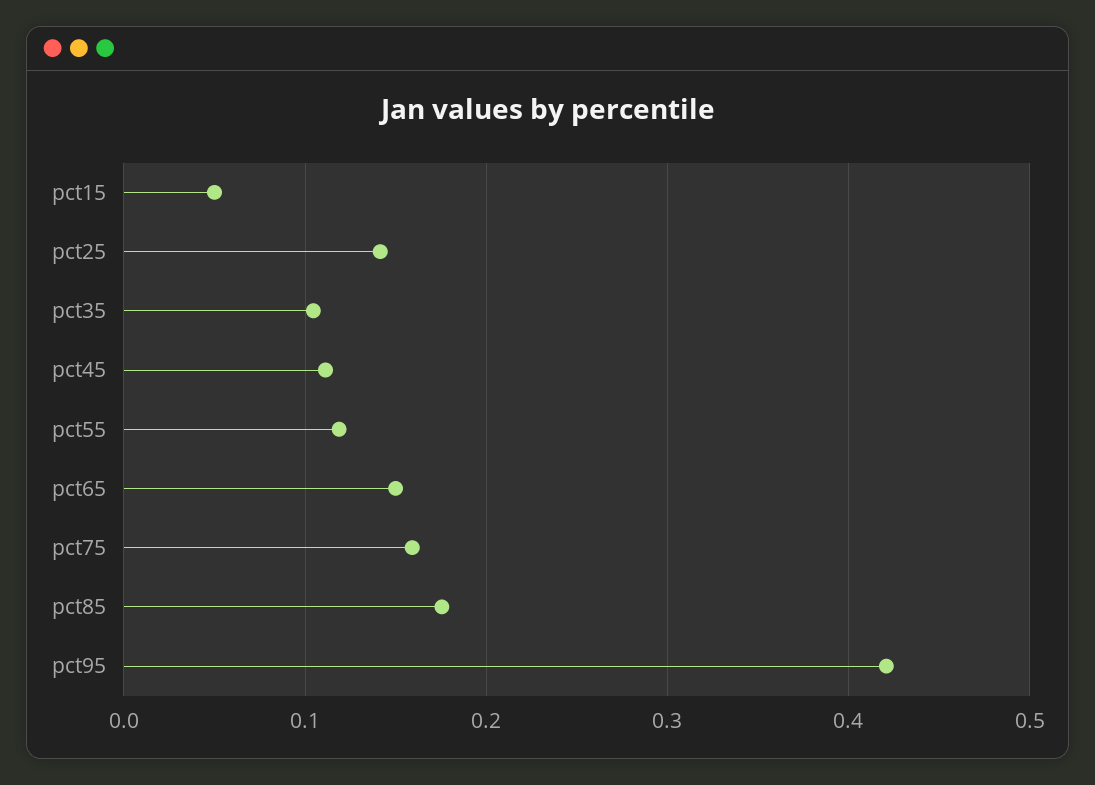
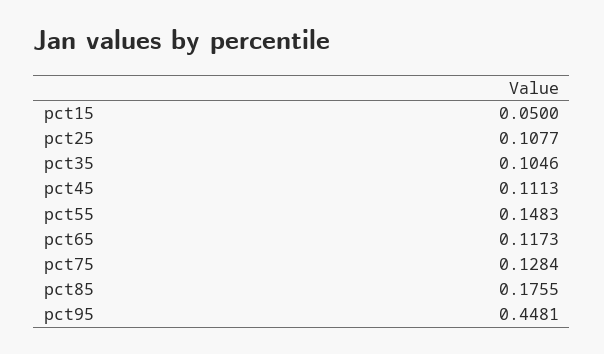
  {
    "pct15": 0.05,
-   "pct25": 0.14,
+   "pct25": 0.1077,
    "pct35": 0.1046,
    "pct45": 0.1113,
-   "pct55": 0.12,
+   "pct55": 0.1483,
-   "pct65": 0.15,
+   "pct65": 0.1173,
-   "pct75": 0.16,
+   "pct75": 0.1284,
    "pct85": 0.1755,
-   "pct95": 0.42
+   "pct95": 0.4481
  }

